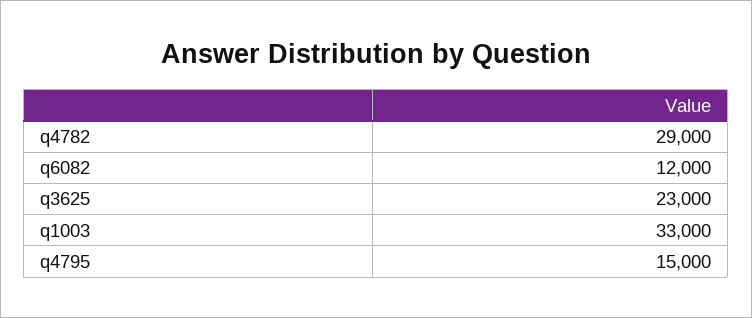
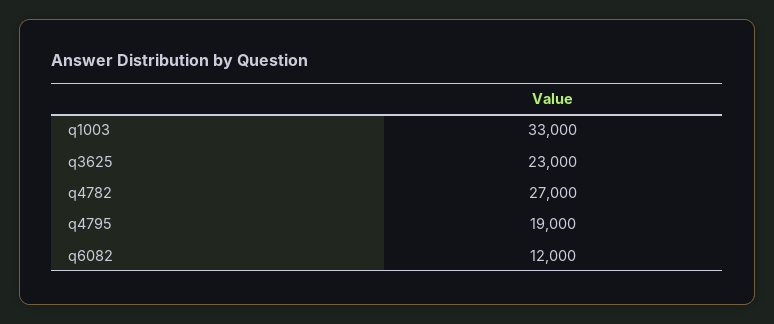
  {
-   "q4782": 29000,
+   "q4782": 27000,
    "q6082": 12000,
    "q3625": 23000,
    "q1003": 33000,
-   "q4795": 15000
+   "q4795": 19000
  }

